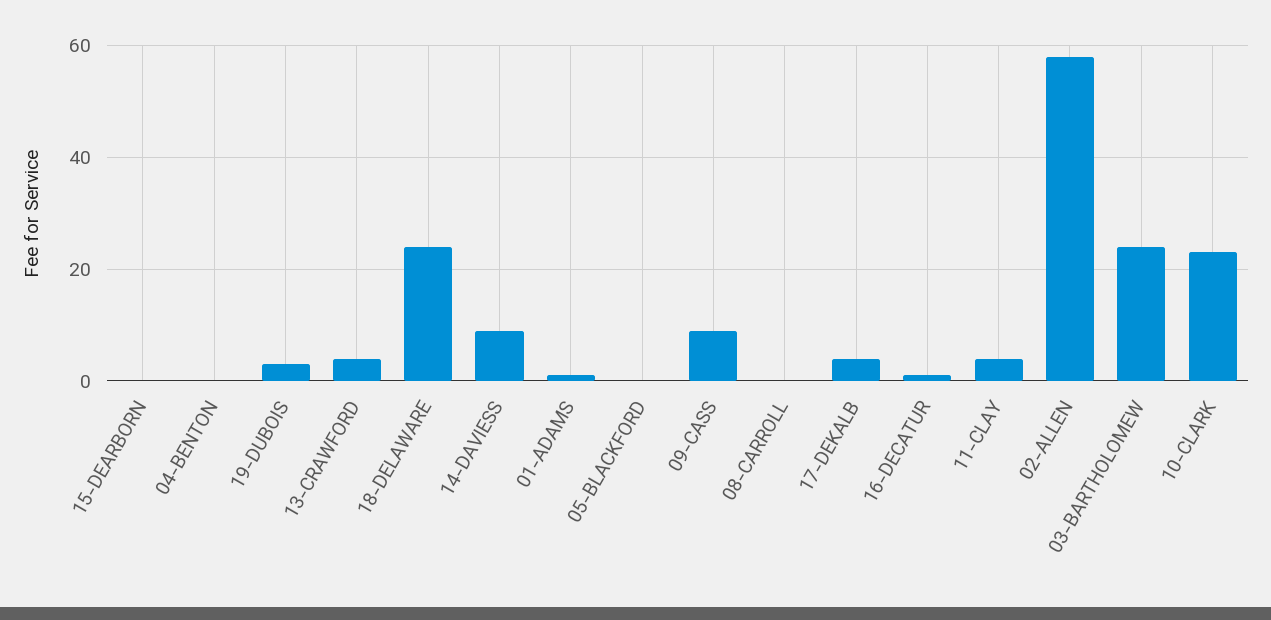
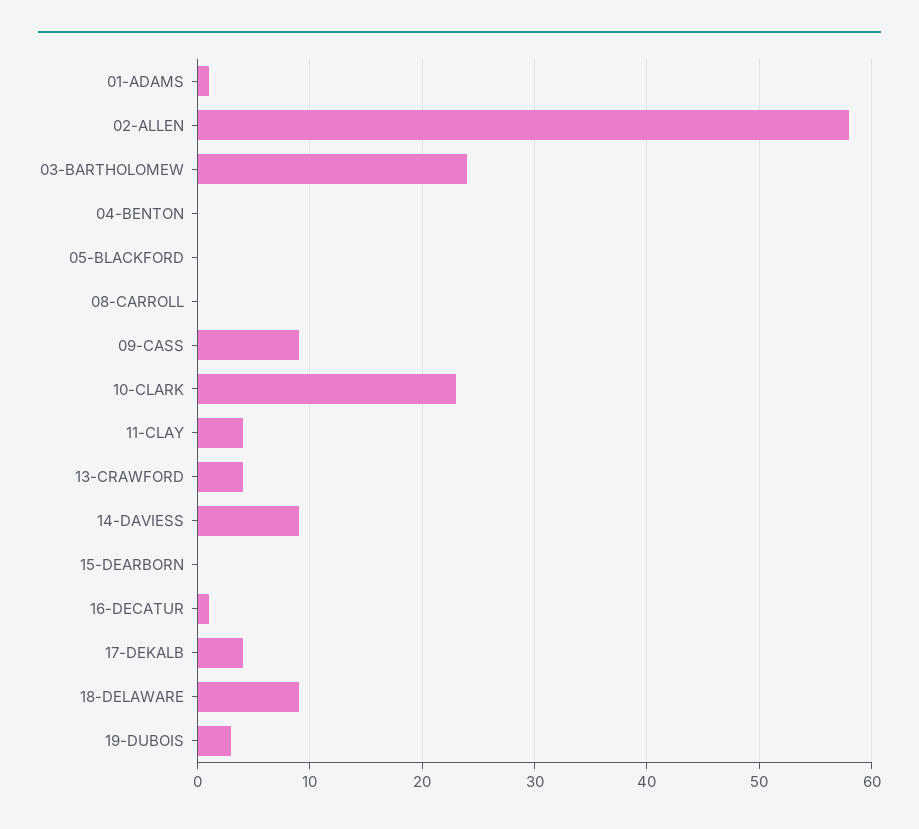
  {
    "15-DEARBORN": 0,
    "04-BENTON": 0,
    "19-DUBOIS": 3,
    "13-CRAWFORD": 4,
-   "18-DELAWARE": 25,
+   "18-DELAWARE": 9,
    "14-DAVIESS": 9,
    "01-ADAMS": 1,
    "05-BLACKFORD": 0,
    "09-CASS": 9,
    "08-CARROLL": 0,
    "17-DEKALB": 4,
    "16-DECATUR": 1,
    "11-CLAY": 4,
    "02-ALLEN": 58,
    "03-BARTHOLOMEW": 24,
    "10-CLARK": 23
  }

